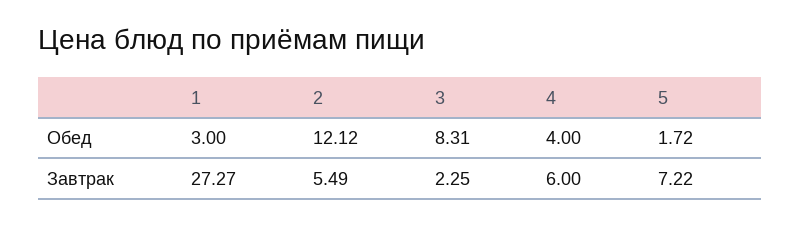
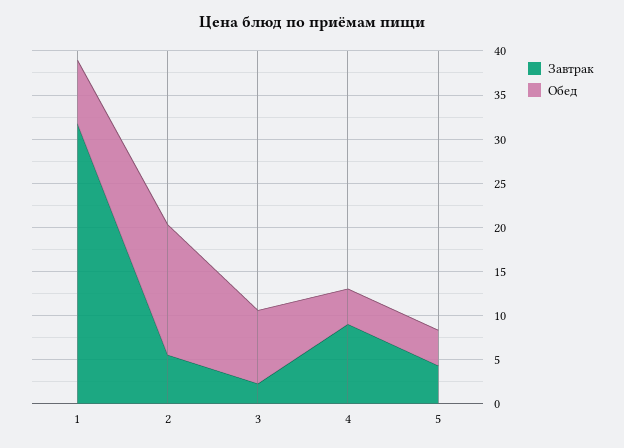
  {
    "Обед": {
-     "1": 3,
+     "1": 7,
-     "2": 12.12,
+     "2": 15,
      "3": 8.31,
      "4": 4,
-     "5": 1.72
+     "5": 4
    },
    "Завтрак": {
-     "1": 27.27,
+     "1": 32,
      "2": 5.49,
      "3": 2.25,
-     "4": 6,
+     "4": 9,
-     "5": 7.22
+     "5": 4
    }
  }

